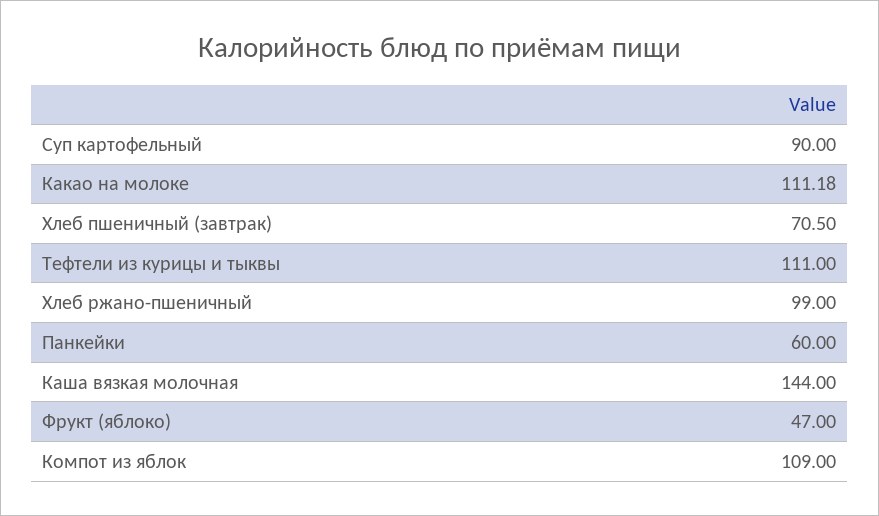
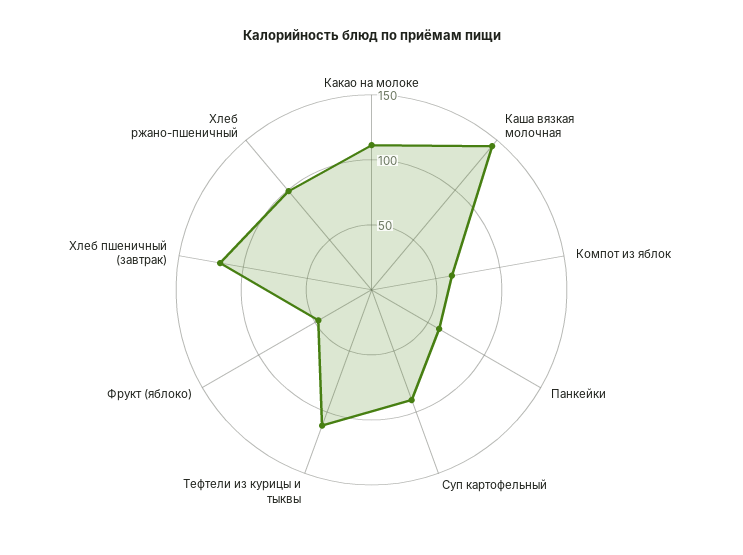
  {
    "Суп картофельный": 90,
    "Какао на молоке": 111.18,
-   "Хлеб пшеничный (завтрак)": 70.5,
+   "Хлеб пшеничный (завтрак)": 120,
    "Тефтели из курицы и тыквы": 111,
    "Хлеб ржано-пшеничный": 99,
    "Панкейки": 60,
    "Каша вязкая молочная": 144,
    "Фрукт (яблоко)": 47,
-   "Компот из яблок": 109
+   "Компот из яблок": 60
  }

